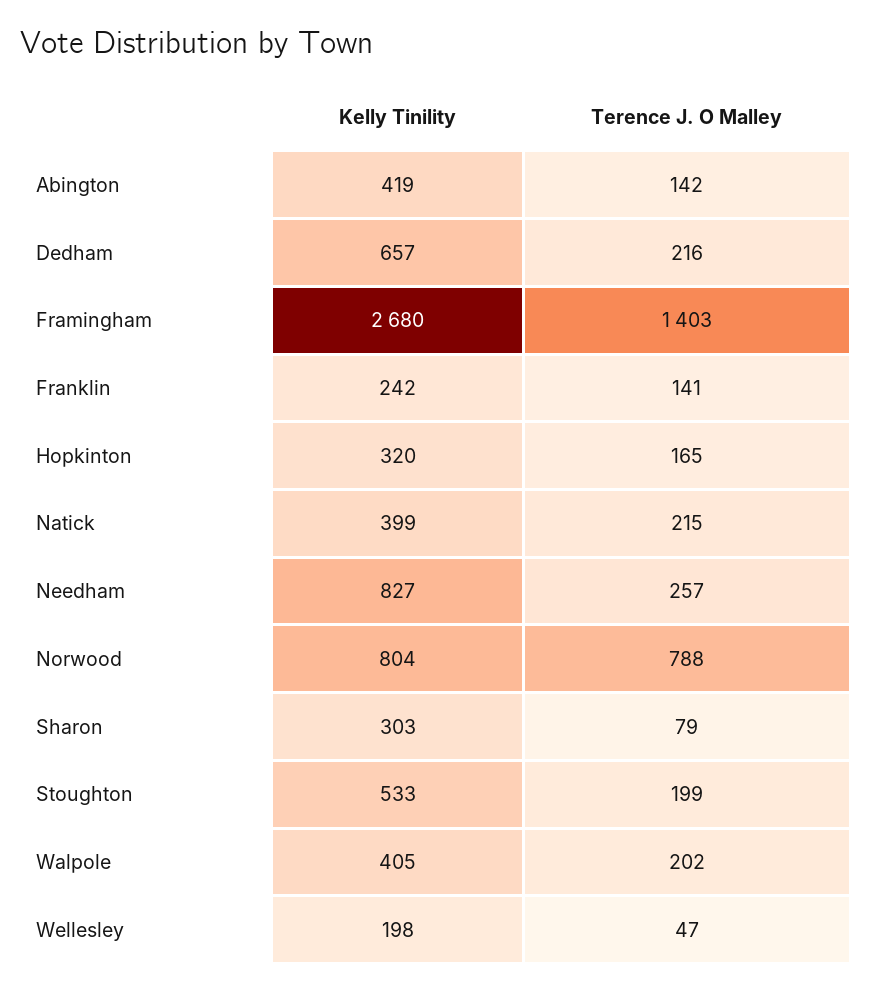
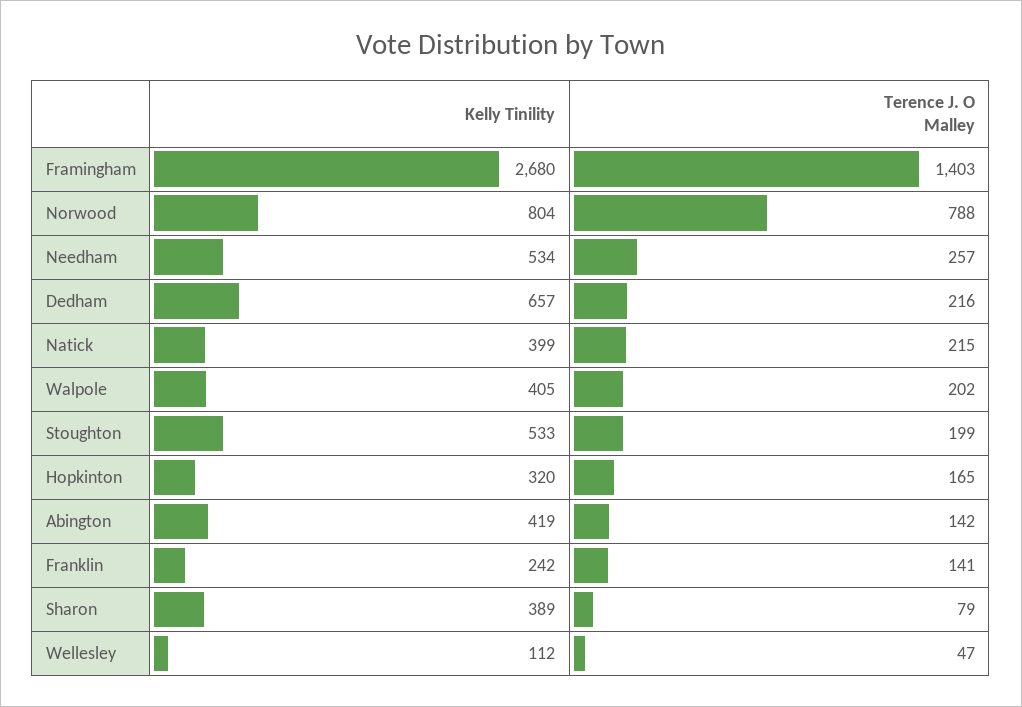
  {
    "Kelly Tinility": {
      "Abington": 419,
      "Dedham": 657,
      "Framingham": 2680,
      "Franklin": 242,
      "Hopkinton": 320,
      "Natick": 399,
-     "Needham": 827,
+     "Needham": 534,
      "Norwood": 804,
-     "Sharon": 303,
+     "Sharon": 389,
      "Stoughton": 533,
      "Walpole": 405,
-     "Wellesley": 198
+     "Wellesley": 112
    },
    "Terence J. O Malley": {
      "Abington": 142,
      "Dedham": 216,
      "Framingham": 1403,
      "Franklin": 141,
      "Hopkinton": 165,
      "Natick": 215,
      "Needham": 257,
      "Norwood": 788,
      "Sharon": 79,
      "Stoughton": 199,
      "Walpole": 202,
      "Wellesley": 47
    }
  }

